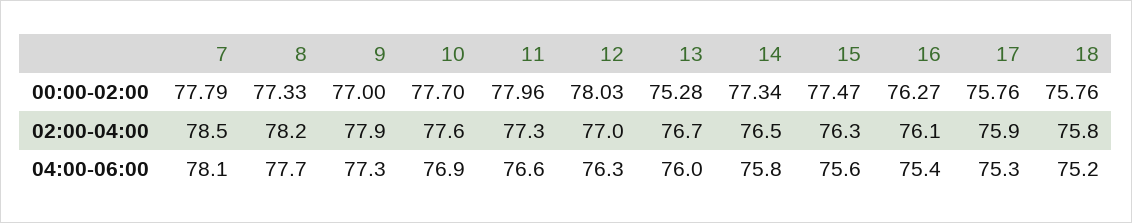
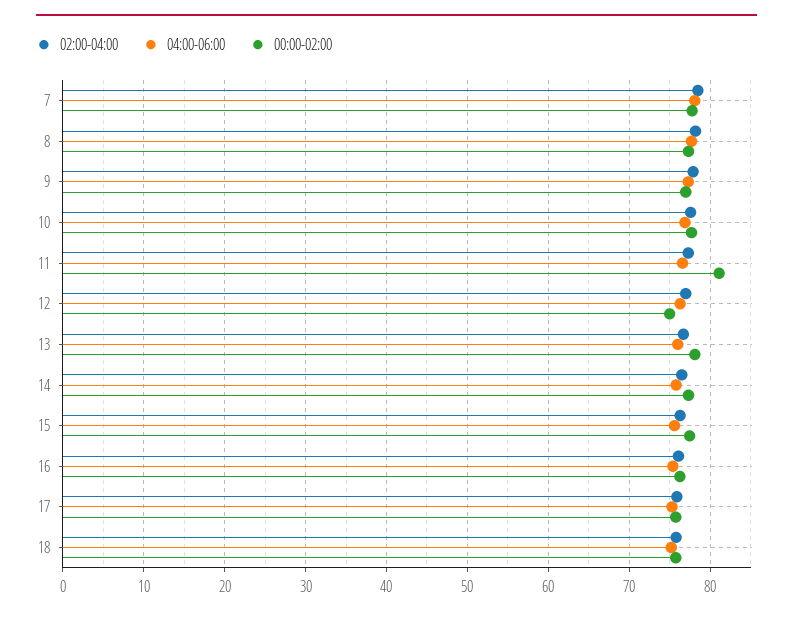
  {
    "00:00-02:00": {
      "7": 77.79,
      "8": 77.33,
      "9": 77,
      "10": 77.7,
-     "11": 77.96,
+     "11": 81,
-     "12": 78.03,
+     "12": 75,
-     "13": 75.28,
+     "13": 78,
      "14": 77.34,
      "15": 77.47,
      "16": 76.27,
      "17": 75.76,
      "18": 75.76
    },
    "02:00-04:00": {
      "7": 78.5,
      "8": 78.2,
      "9": 77.9,
      "10": 77.6,
      "11": 77.3,
      "12": 77,
      "13": 76.7,
      "14": 76.5,
      "15": 76.3,
      "16": 76.1,
      "17": 75.9,
      "18": 75.8
    },
    "04:00-06:00": {
      "7": 78.1,
      "8": 77.7,
      "9": 77.3,
      "10": 76.9,
      "11": 76.6,
      "12": 76.3,
      "13": 76,
      "14": 75.8,
      "15": 75.6,
      "16": 75.4,
      "17": 75.3,
      "18": 75.2
    }
  }

